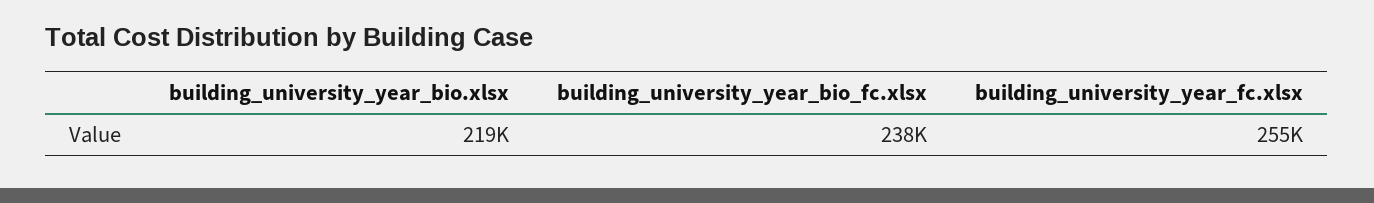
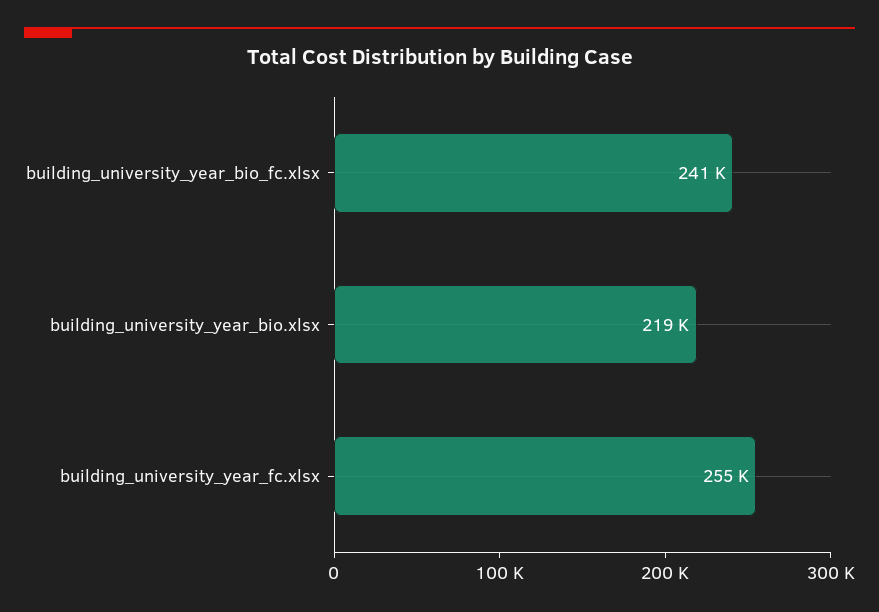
  {
    "building_university_year_bio.xlsx": 219000,
-   "building_university_year_bio_fc.xlsx": 238000,
+   "building_university_year_bio_fc.xlsx": 241000,
    "building_university_year_fc.xlsx": 255000
  }

